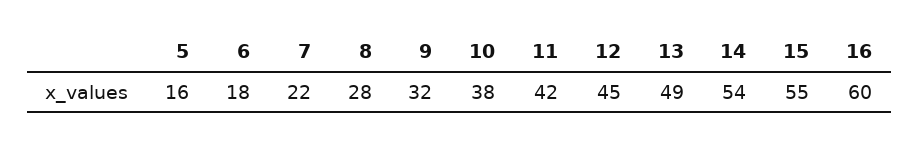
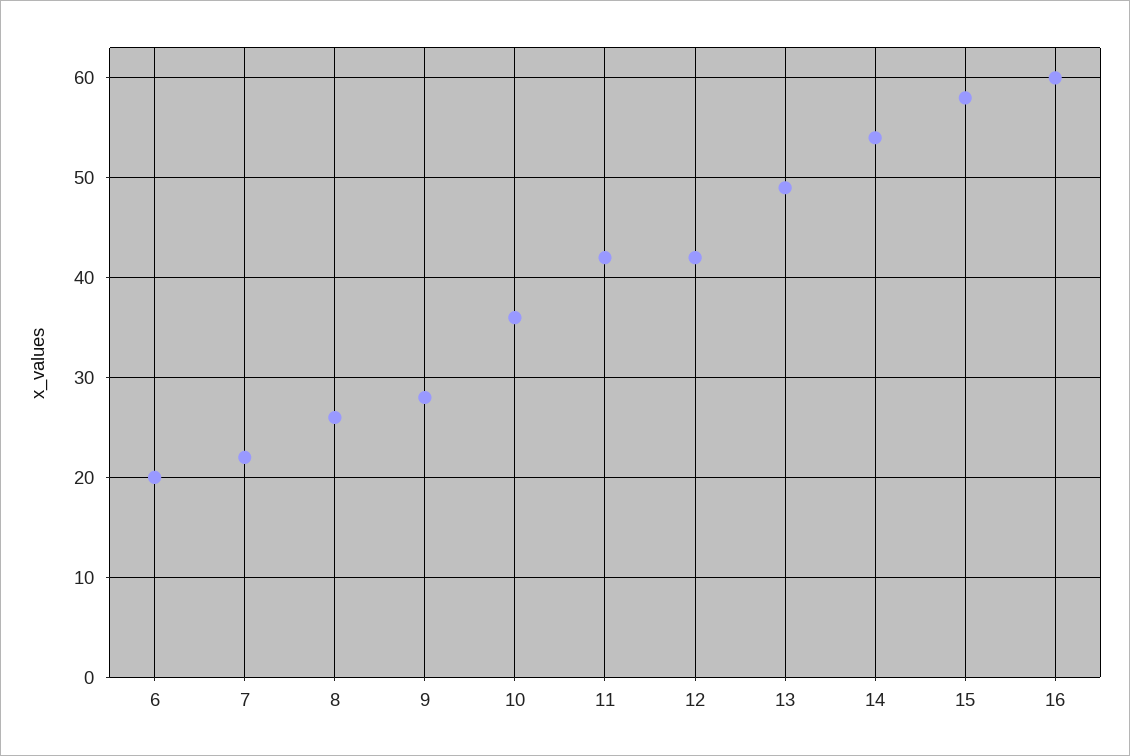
  {
-   "5": 16,
-   "6": 18,
+   "6": 20,
    "7": 22,
-   "8": 28,
+   "8": 26,
-   "9": 32,
+   "9": 28,
-   "10": 38,
+   "10": 36,
    "11": 42,
-   "12": 45,
+   "12": 42,
    "13": 49,
    "14": 54,
-   "15": 55,
+   "15": 58,
    "16": 60
  }

